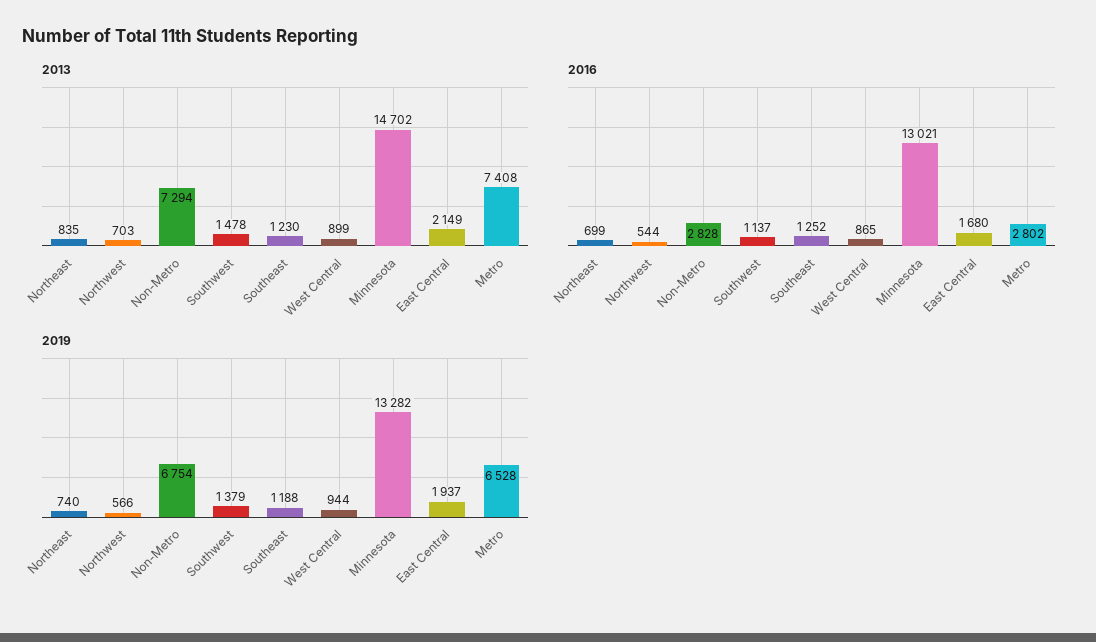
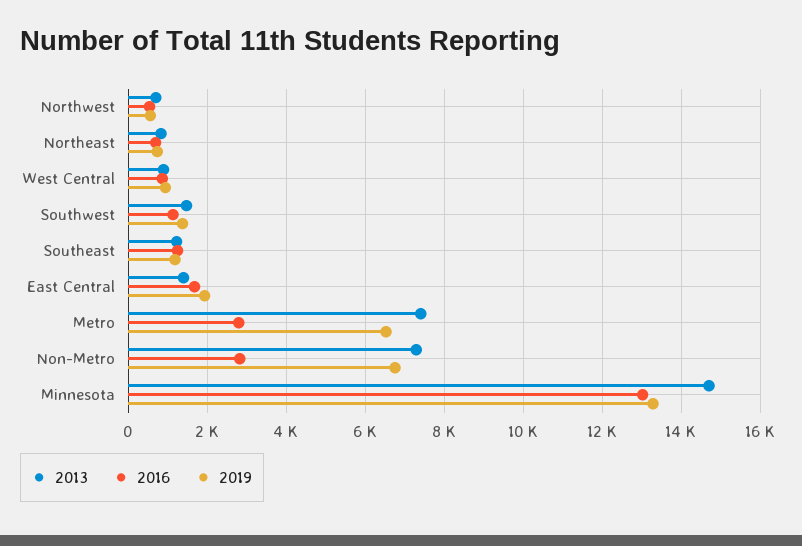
  {
    "2013": {
      "Northeast": 835,
      "Northwest": 703,
      "Non-Metro": 7294,
      "Southwest": 1478,
      "Southeast": 1230,
      "West Central": 899,
      "Minnesota": 14702,
-     "East Central": 2149,
+     "East Central": 1400,
      "Metro": 7408
    },
    "2016": {
      "Northeast": 699,
      "Northwest": 544,
      "Non-Metro": 2828,
      "Southwest": 1137,
      "Southeast": 1252,
      "West Central": 865,
      "Minnesota": 13021,
      "East Central": 1680,
      "Metro": 2802
    },
    "2019": {
      "Northeast": 740,
      "Northwest": 566,
      "Non-Metro": 6754,
      "Southwest": 1379,
      "Southeast": 1188,
      "West Central": 944,
      "Minnesota": 13282,
      "East Central": 1937,
      "Metro": 6528
    }
  }

